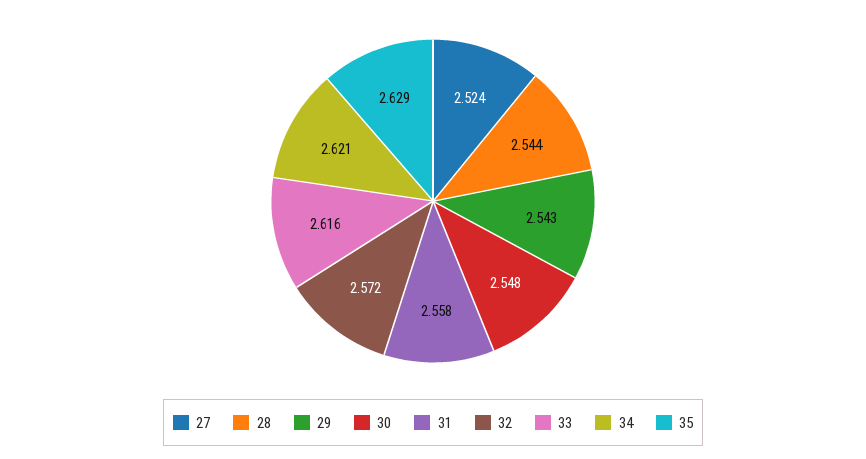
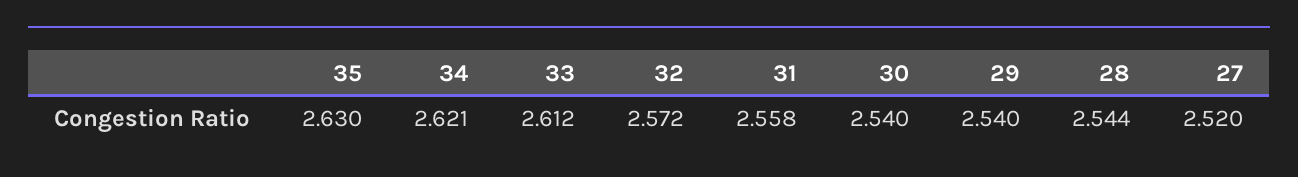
  {
-   "27": 2.524,
+   "27": 2.52,
    "28": 2.544,
-   "29": 2.543,
+   "29": 2.54,
-   "30": 2.548,
+   "30": 2.54,
    "31": 2.558,
    "32": 2.572,
-   "33": 2.616,
+   "33": 2.612,
    "34": 2.621,
-   "35": 2.629
+   "35": 2.63
  }

